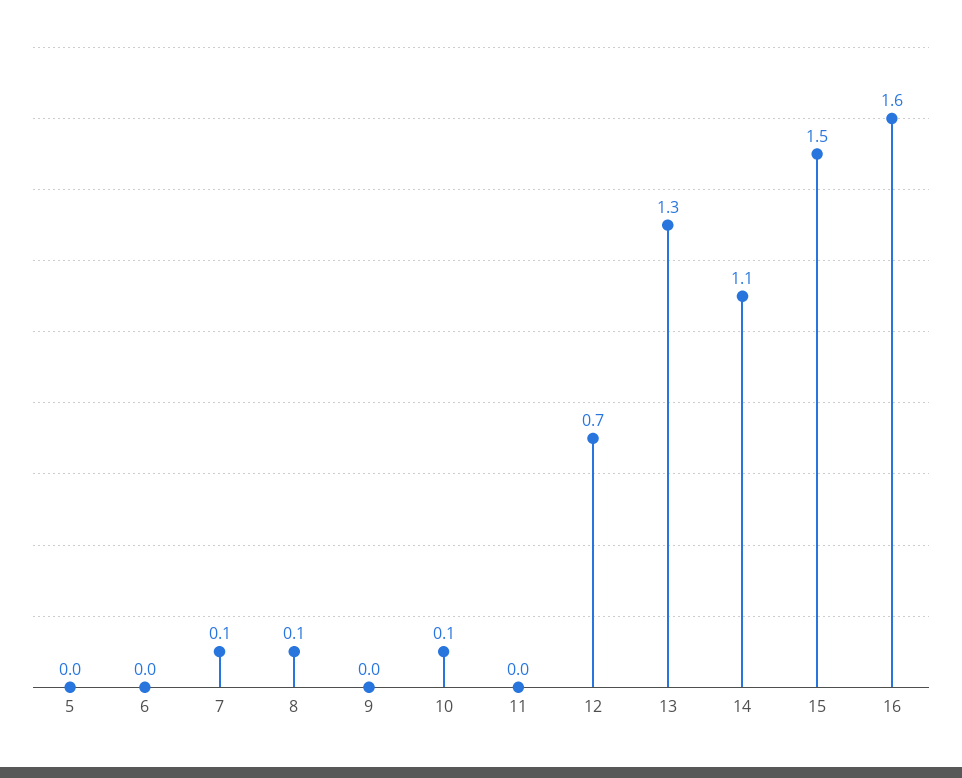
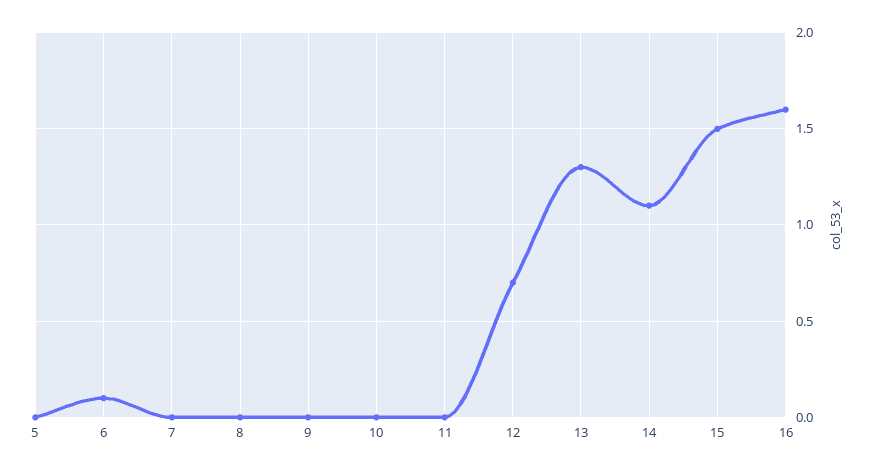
  {
    "5": 0,
-   "6": 0,
+   "6": 0.1,
-   "7": 0.1,
+   "7": 0,
-   "8": 0.1,
+   "8": 0,
    "9": 0,
-   "10": 0.1,
+   "10": 0,
    "11": 0,
    "12": 0.7,
    "13": 1.3,
    "14": 1.1,
    "15": 1.5,
    "16": 1.6
  }

